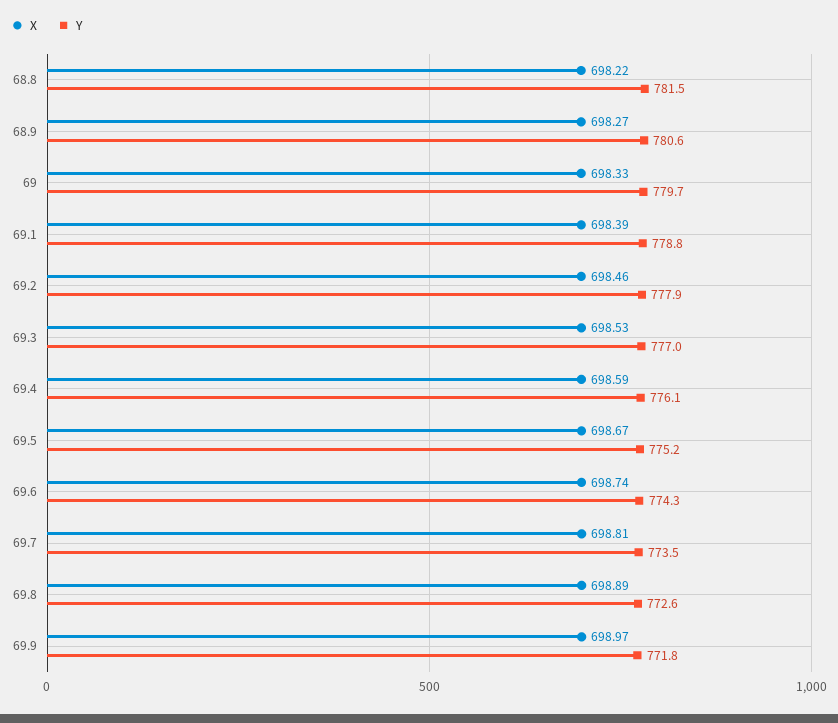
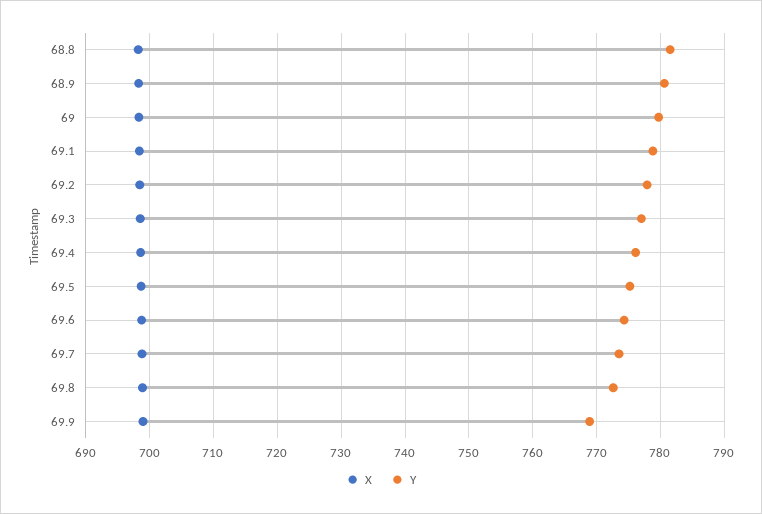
  {
    "X": {
      "68.8": 698.22,
      "68.9": 698.27,
      "69": 698.33,
      "69.1": 698.39,
      "69.2": 698.46,
      "69.3": 698.53,
      "69.4": 698.59,
      "69.5": 698.67,
      "69.6": 698.74,
      "69.7": 698.81,
      "69.8": 698.89,
      "69.9": 698.97
    },
    "Y": {
      "68.8": 781.5,
      "68.9": 780.6,
      "69": 779.7,
      "69.1": 778.8,
      "69.2": 777.9,
      "69.3": 777,
      "69.4": 776.1,
      "69.5": 775.2,
      "69.6": 774.3,
      "69.7": 773.5,
      "69.8": 772.6,
-     "69.9": 771.8
+     "69.9": 769
    }
  }

